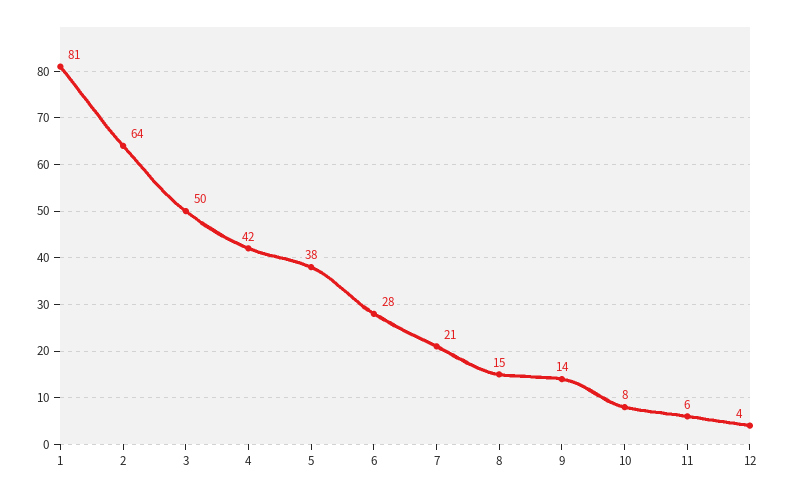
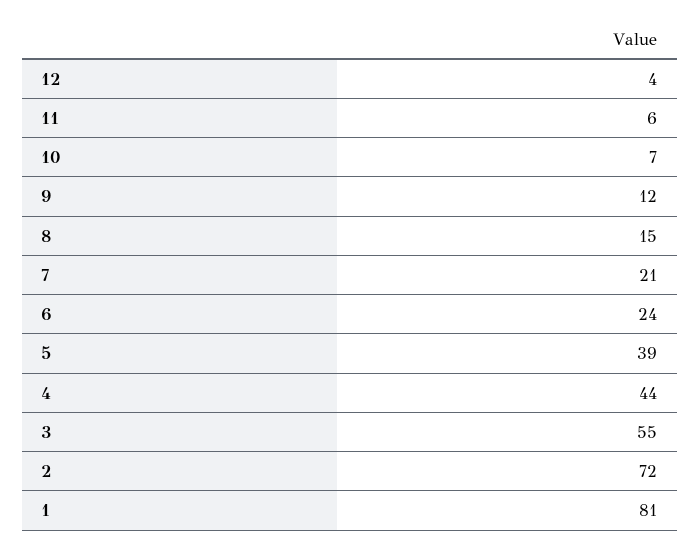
  {
    "1": 81,
-   "2": 64,
+   "2": 72,
-   "3": 50,
+   "3": 55,
-   "4": 42,
+   "4": 44,
-   "5": 38,
+   "5": 39,
-   "6": 28,
+   "6": 24,
    "7": 21,
    "8": 15,
-   "9": 14,
+   "9": 12,
-   "10": 8,
+   "10": 7,
    "11": 6,
    "12": 4
  }

